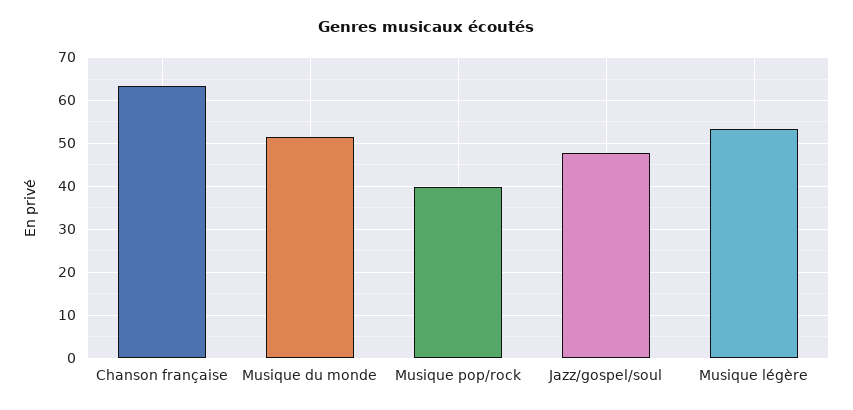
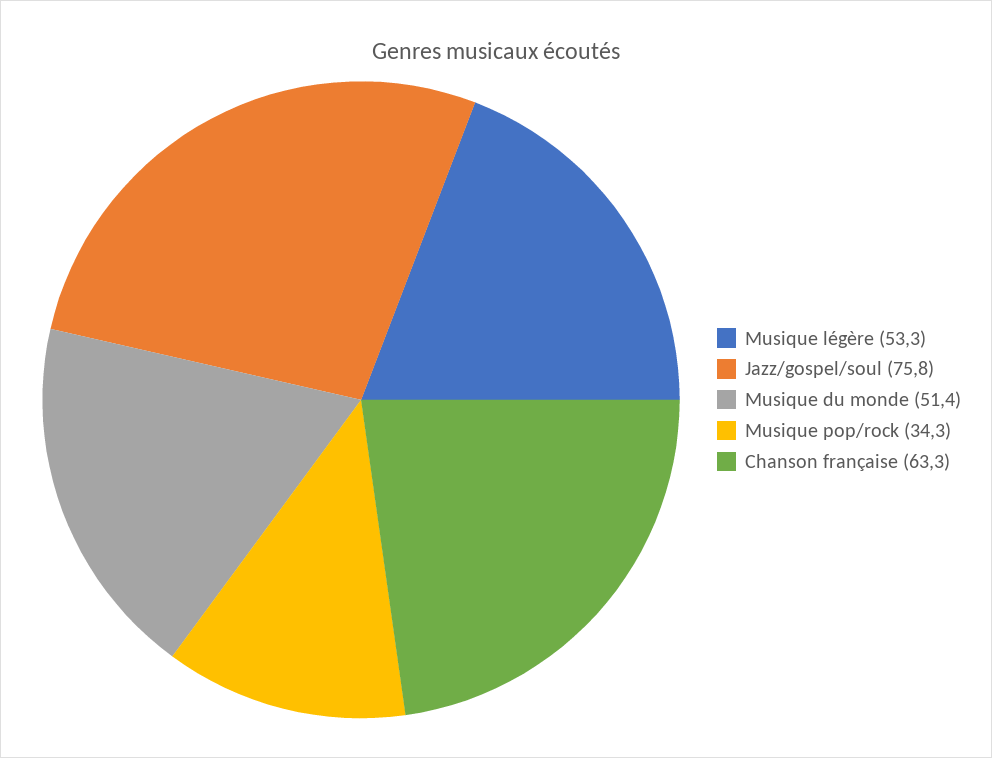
  {
    "Chanson française": 63.3,
    "Musique du monde": 51.4,
-   "Musique pop/rock": 40,
+   "Musique pop/rock": 34.3,
-   "Jazz/gospel/soul": 48,
+   "Jazz/gospel/soul": 75.8,
    "Musique légère": 53.3
  }

